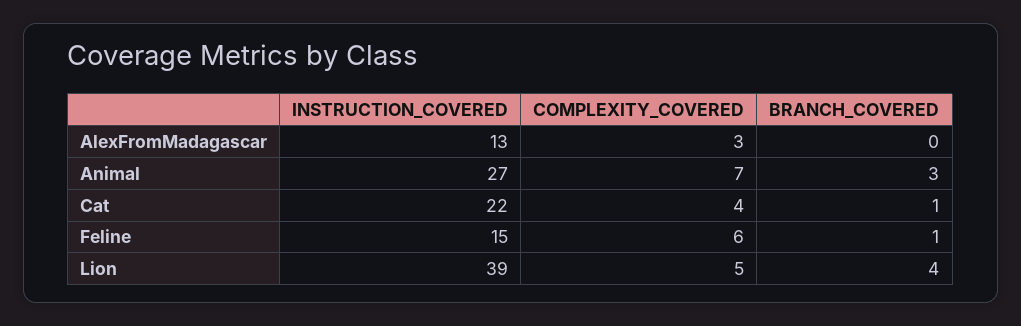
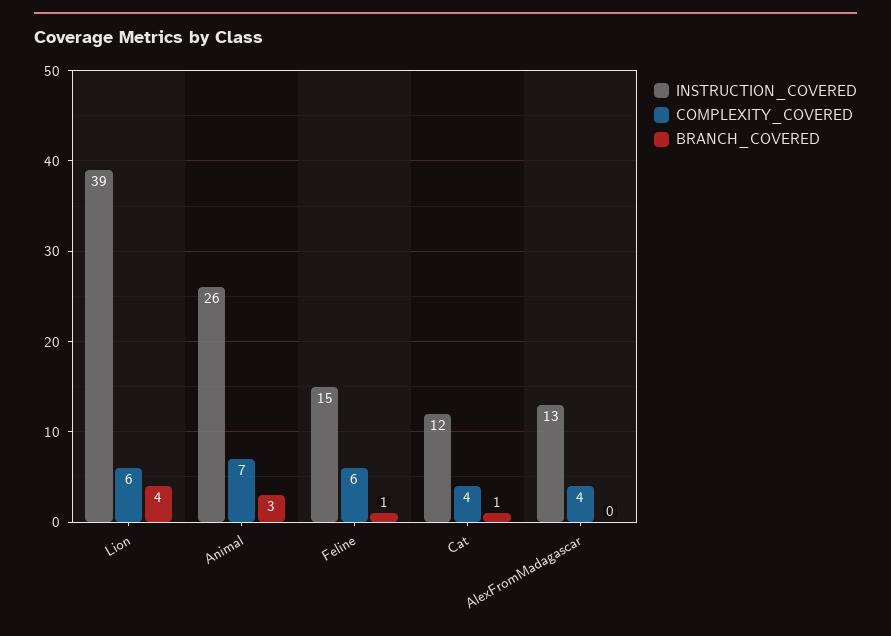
  {
    "INSTRUCTION_COVERED": {
      "AlexFromMadagascar": 13,
-     "Animal": 27,
+     "Animal": 26,
-     "Cat": 22,
+     "Cat": 12,
      "Feline": 15,
      "Lion": 39
    },
    "COMPLEXITY_COVERED": {
-     "AlexFromMadagascar": 3,
+     "AlexFromMadagascar": 4,
      "Animal": 7,
      "Cat": 4,
      "Feline": 6,
-     "Lion": 5
+     "Lion": 6
    },
    "BRANCH_COVERED": {
      "AlexFromMadagascar": 0,
      "Animal": 3,
      "Cat": 1,
      "Feline": 1,
      "Lion": 4
    }
  }

